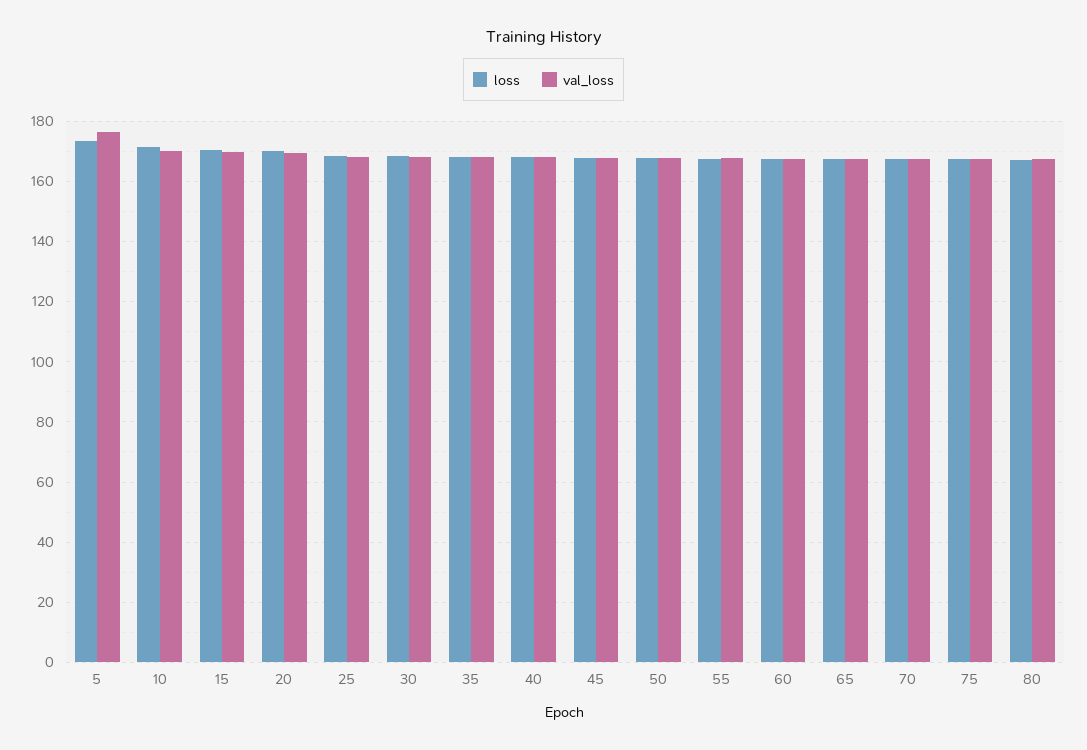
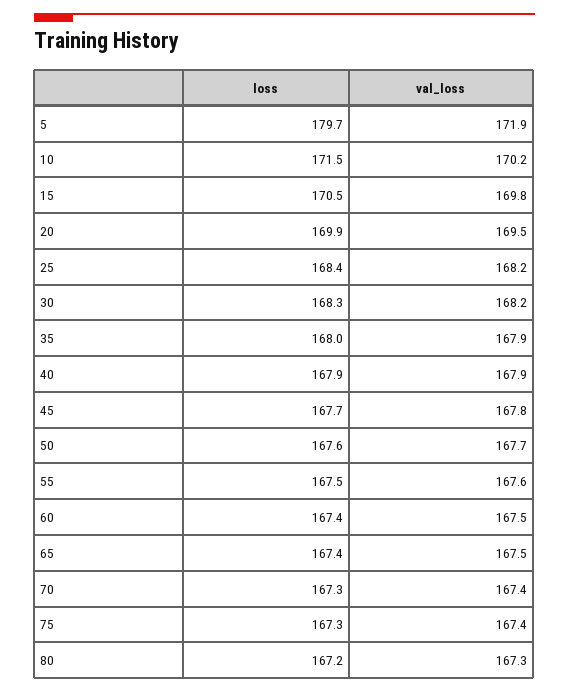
  {
    "loss": {
-     "5": 174,
+     "5": 179.7,
      "10": 171.5,
      "15": 170.5,
      "20": 169.9,
      "25": 168.4,
      "30": 168.3,
      "35": 168,
      "40": 167.9,
      "45": 167.7,
      "50": 167.6,
      "55": 167.5,
      "60": 167.4,
      "65": 167.4,
      "70": 167.3,
      "75": 167.3,
      "80": 167.2
    },
    "val_loss": {
-     "5": 176,
+     "5": 171.9,
      "10": 170.2,
      "15": 169.8,
      "20": 169.5,
      "25": 168.2,
      "30": 168.2,
      "35": 167.9,
      "40": 167.9,
      "45": 167.8,
      "50": 167.7,
      "55": 167.6,
      "60": 167.5,
      "65": 167.5,
      "70": 167.4,
      "75": 167.4,
      "80": 167.3
    }
  }

